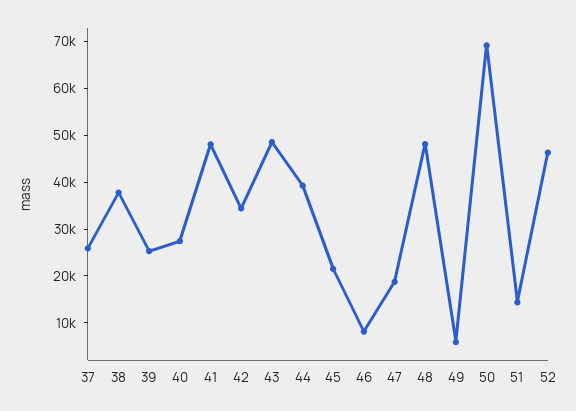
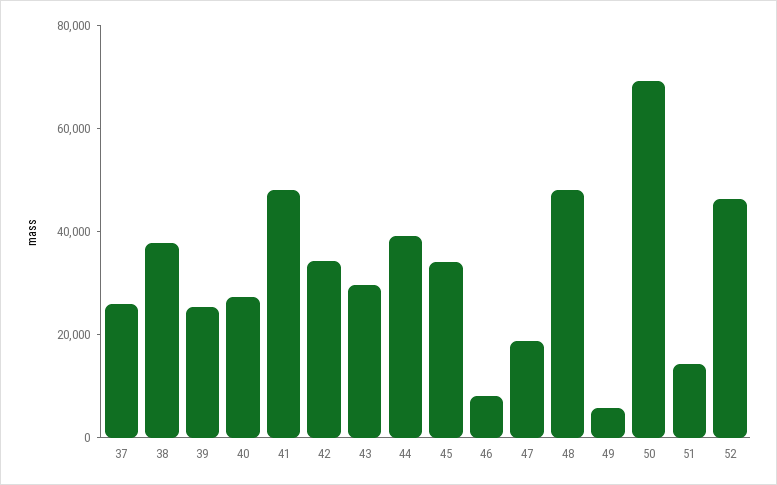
  {
    "37": 26000,
    "38": 38000,
    "39": 26000,
    "40": 28000,
    "41": 48000,
    "42": 34000,
-   "43": 48000,
+   "43": 30000,
    "44": 40000,
-   "45": 22000,
+   "45": 35000,
    "46": 8000,
    "47": 18000,
    "48": 48000,
    "49": 6000,
    "50": 70000,
    "51": 14000,
    "52": 46000
  }

